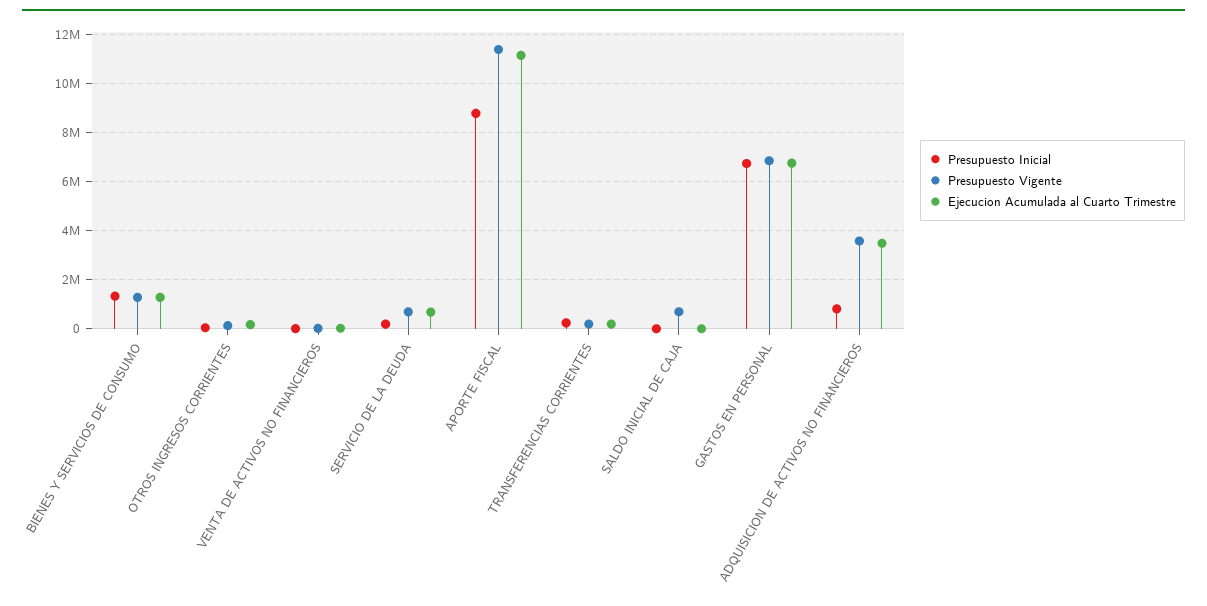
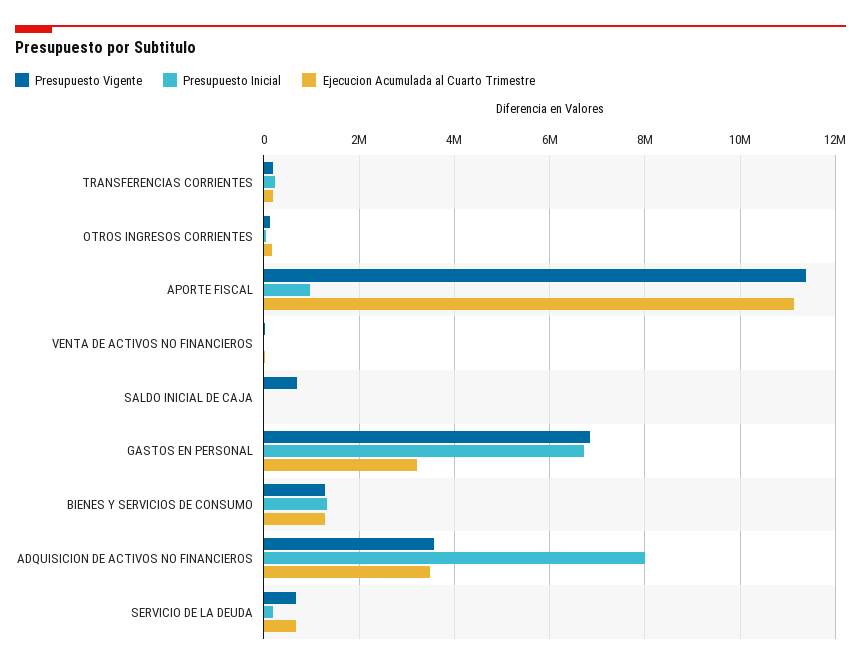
  {
    "Presupuesto Inicial": {
      "BIENES Y SERVICIOS DE CONSUMO": 1400000,
      "OTROS INGRESOS CORRIENTES": 0,
      "VENTA DE ACTIVOS NO FINANCIEROS": 0,
      "SERVICIO DE LA DEUDA": 200000,
-     "APORTE FISCAL": 8750000,
+     "APORTE FISCAL": 1000000,
      "TRANSFERENCIAS CORRIENTES": 200000,
      "SALDO INICIAL DE CAJA": 0,
      "GASTOS EN PERSONAL": 6800000,
-     "ADQUISICION DE ACTIVOS NO FINANCIEROS": 750000
+     "ADQUISICION DE ACTIVOS NO FINANCIEROS": 8000000
    },
    "Presupuesto Vigente": {
      "BIENES Y SERVICIOS DE CONSUMO": 1200000,
      "OTROS INGRESOS CORRIENTES": 200000,
      "VENTA DE ACTIVOS NO FINANCIEROS": 0,
      "SERVICIO DE LA DEUDA": 600000,
      "APORTE FISCAL": 11400000,
      "TRANSFERENCIAS CORRIENTES": 200000,
      "SALDO INICIAL DE CAJA": 600000,
      "GASTOS EN PERSONAL": 6800000,
      "ADQUISICION DE ACTIVOS NO FINANCIEROS": 3600000
    },
    "Ejecucion Acumulada al Cuarto Trimestre": {
      "BIENES Y SERVICIOS DE CONSUMO": 1200000,
      "OTROS INGRESOS CORRIENTES": 200000,
      "VENTA DE ACTIVOS NO FINANCIEROS": 0,
      "SERVICIO DE LA DEUDA": 600000,
      "APORTE FISCAL": 11200000,
      "TRANSFERENCIAS CORRIENTES": 200000,
      "SALDO INICIAL DE CAJA": 0,
-     "GASTOS EN PERSONAL": 6750000,
+     "GASTOS EN PERSONAL": 3200000,
      "ADQUISICION DE ACTIVOS NO FINANCIEROS": 3400000
    }
  }

